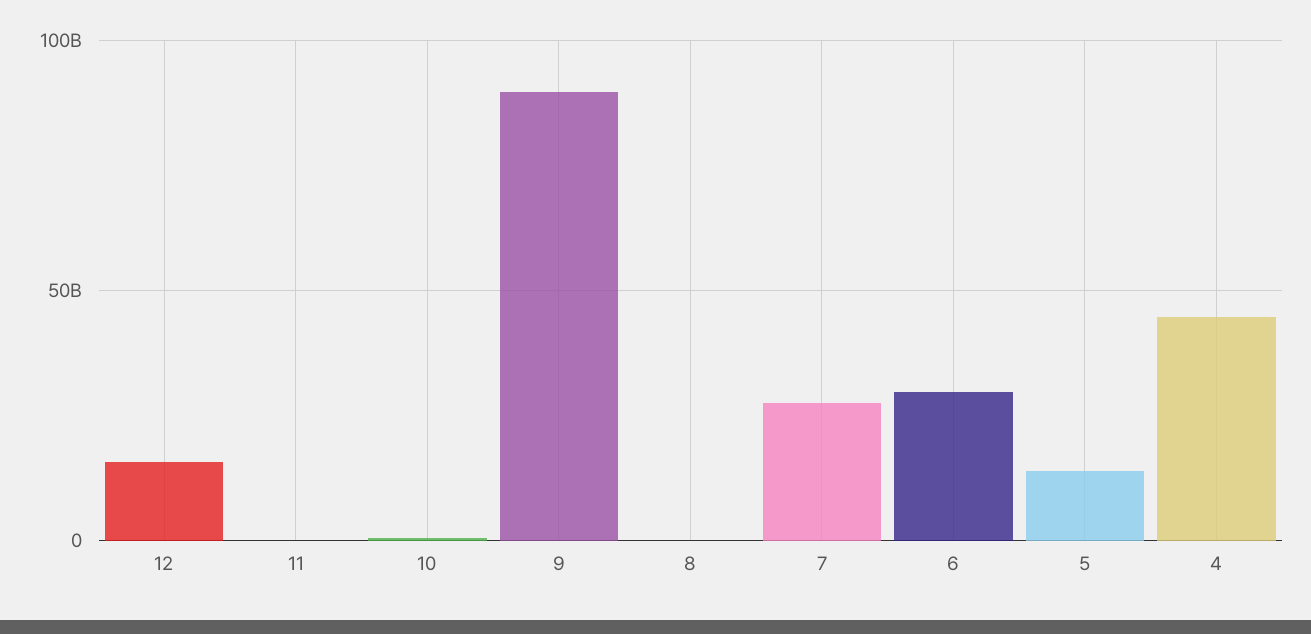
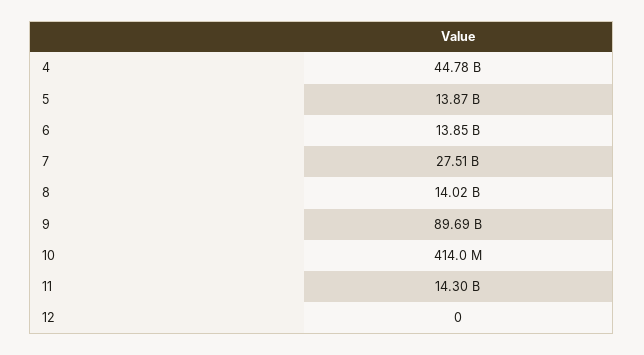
  {
-   "12": 15000000000,
+   "12": 0,
-   "11": 0,
+   "11": 14300000000,
    "10": 414000000,
    "9": 89690000000,
-   "8": 0,
+   "8": 14020000000,
    "7": 27510000000,
-   "6": 30000000000,
+   "6": 13850000000,
    "5": 13870000000,
    "4": 44780000000
  }

